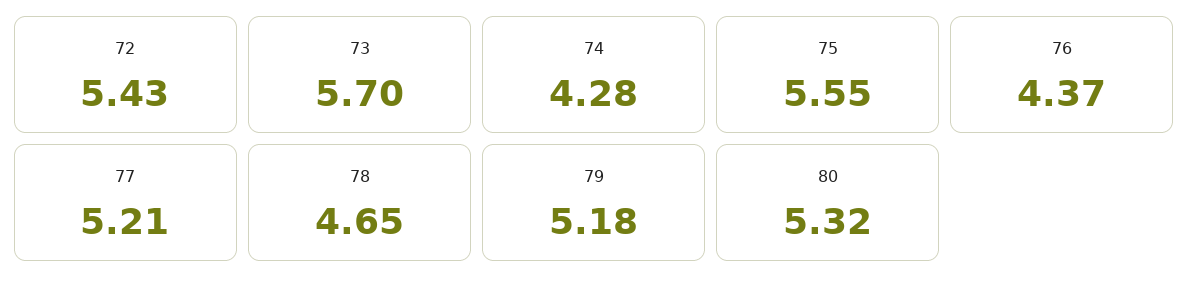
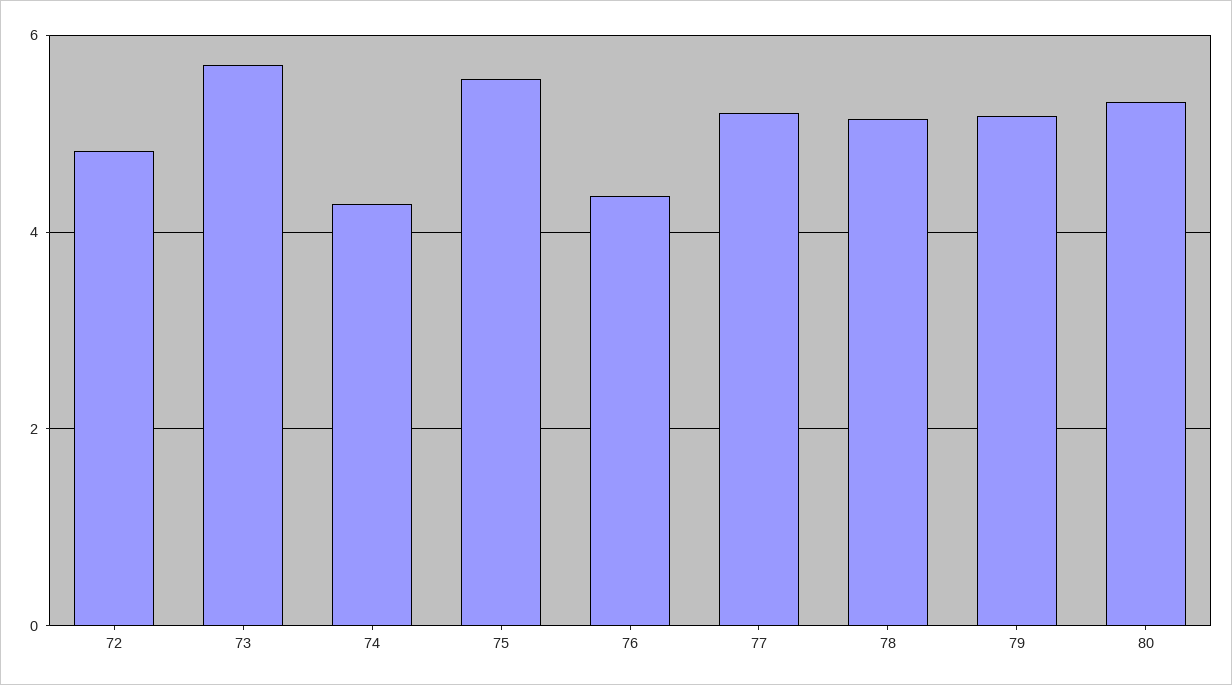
  {
-   "72": 5.43,
+   "72": 4.8,
    "73": 5.7,
    "74": 4.28,
    "75": 5.55,
    "76": 4.37,
    "77": 5.21,
-   "78": 4.65,
+   "78": 5.2,
    "79": 5.18,
    "80": 5.32
  }

